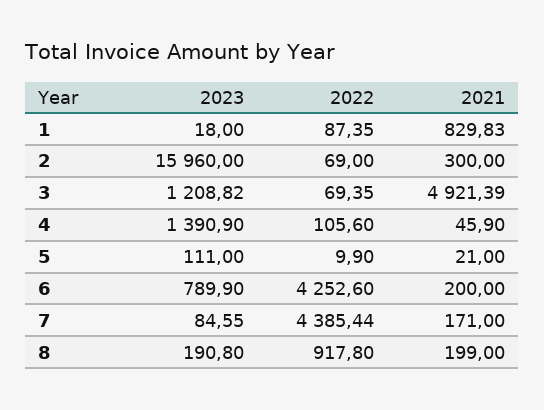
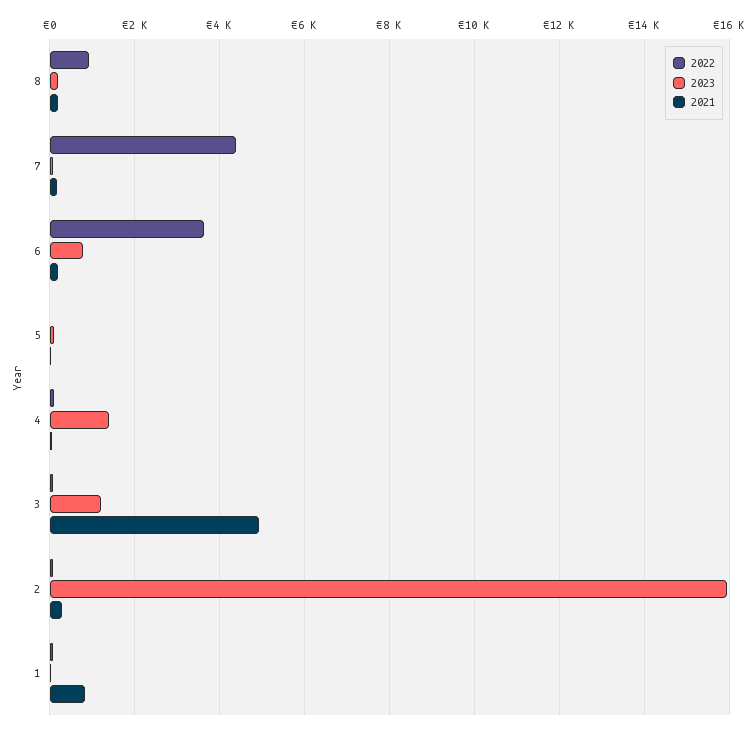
  {
    "2023": {
      "1": 18,
      "2": 15960,
      "3": 1208.82,
      "4": 1390.9,
      "5": 111,
      "6": 789.9,
      "7": 84.55,
      "8": 190.8
    },
    "2022": {
      "1": 87.35,
      "2": 69,
      "3": 69.35,
      "4": 105.6,
      "5": 9.9,
-     "6": 4252.6,
+     "6": 3600,
      "7": 4385.44,
      "8": 917.8
    },
    "2021": {
      "1": 829.83,
      "2": 300,
      "3": 4921.39,
      "4": 45.9,
      "5": 21,
      "6": 200,
      "7": 171,
      "8": 199
    }
  }

